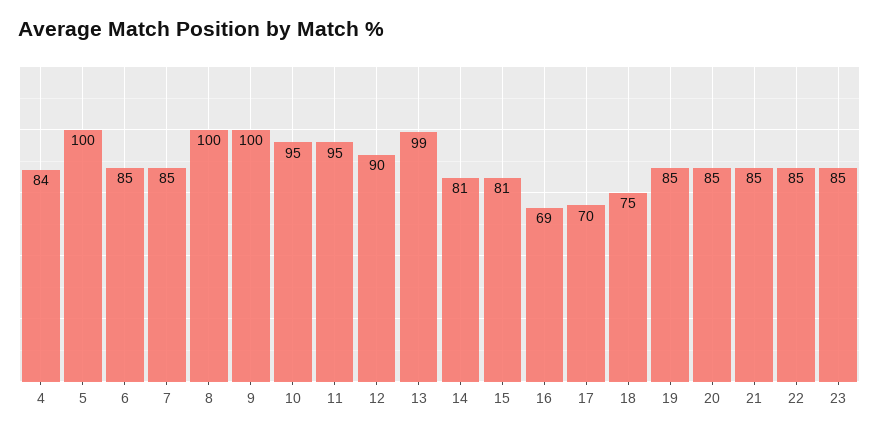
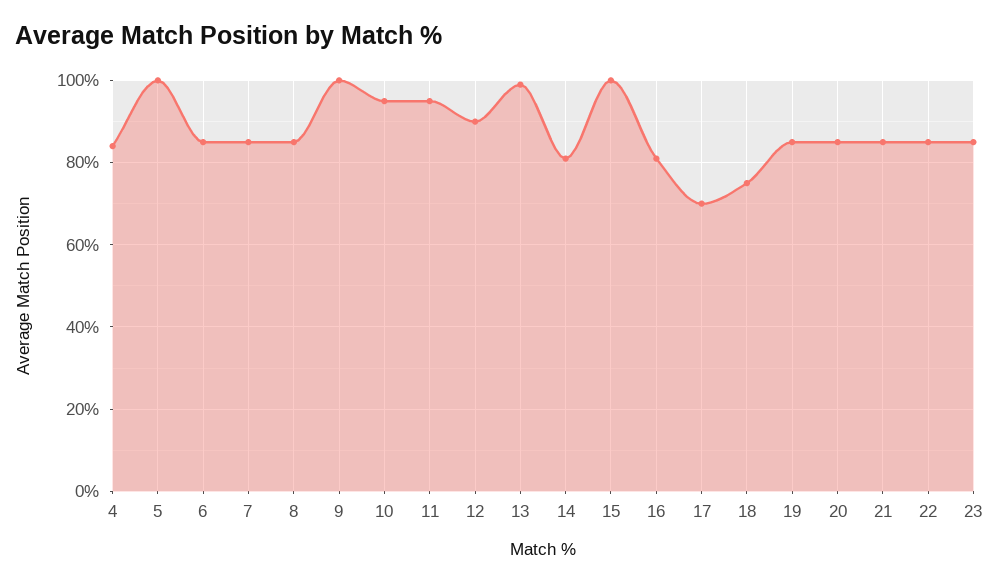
  {
    "4": 84,
    "5": 100,
    "6": 85,
    "7": 85,
-   "8": 100,
+   "8": 85,
    "9": 100,
    "10": 95,
    "11": 95,
    "12": 90,
    "13": 99,
    "14": 81,
-   "15": 81,
+   "15": 100,
-   "16": 69,
+   "16": 80,
    "17": 70,
    "18": 75,
    "19": 85,
    "20": 85,
    "21": 85,
    "22": 85,
    "23": 85
  }

